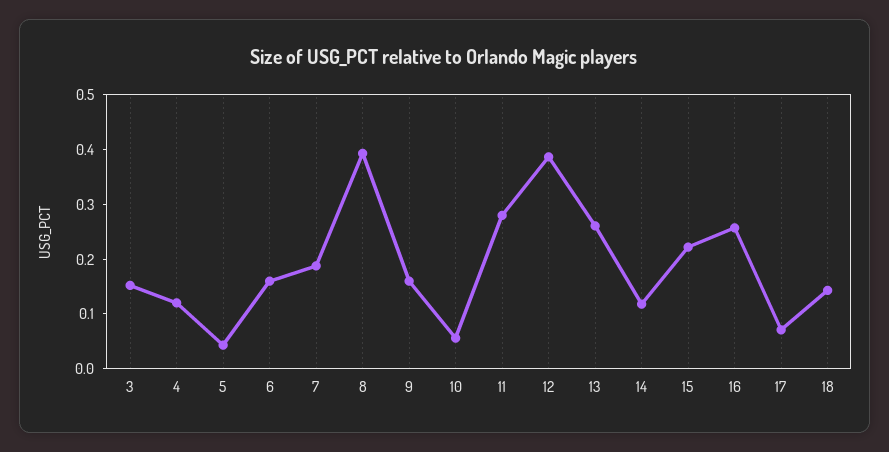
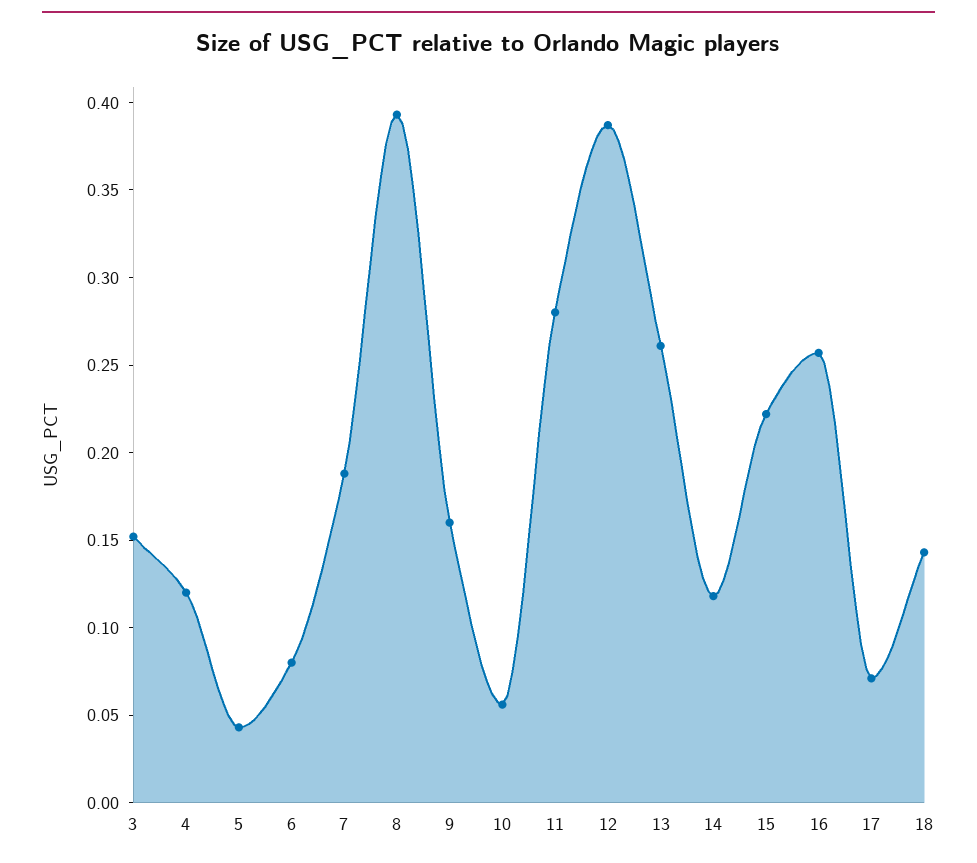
  {
    "3": 0.15,
    "4": 0.12,
    "5": 0.04,
-   "6": 0.16,
+   "6": 0.08,
    "7": 0.19,
    "8": 0.39,
    "9": 0.16,
    "10": 0.06,
    "11": 0.28,
    "12": 0.39,
    "13": 0.26,
    "14": 0.12,
    "15": 0.22,
    "16": 0.26,
    "17": 0.07,
    "18": 0.14
  }

